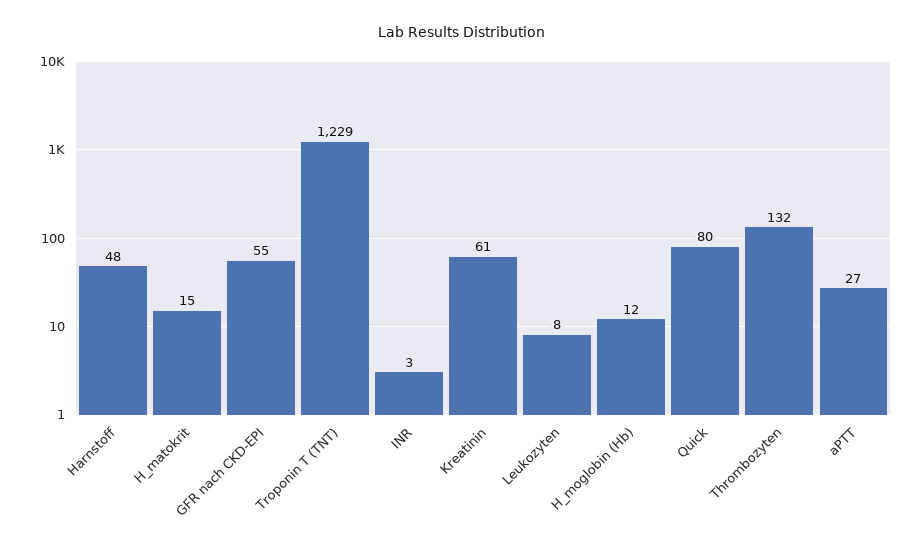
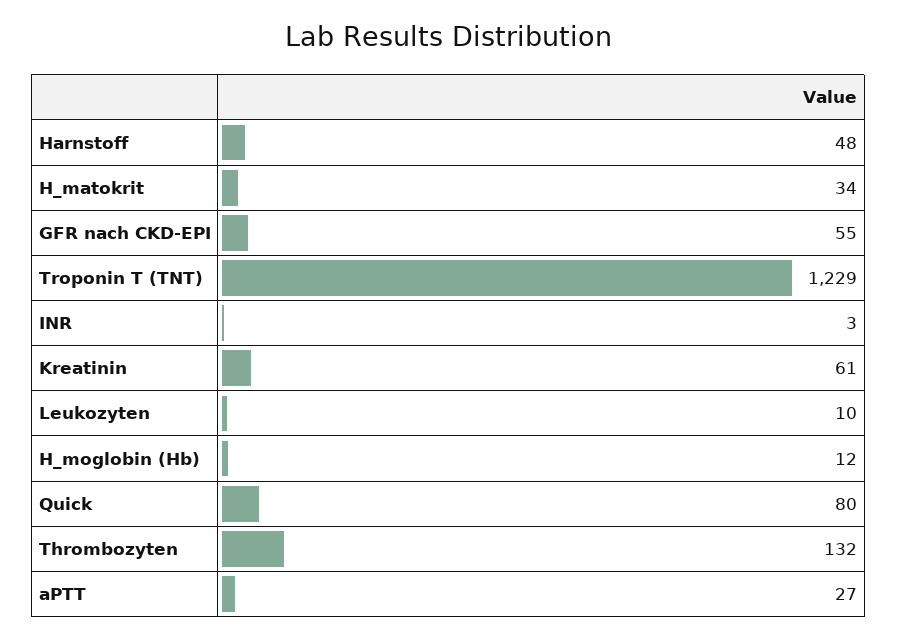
  {
    "Harnstoff": 48,
-   "H_matokrit": 15,
+   "H_matokrit": 34,
    "GFR nach CKD-EPI": 55,
    "Troponin T (TNT)": 1229,
    "INR": 3,
    "Kreatinin": 61,
-   "Leukozyten": 8,
+   "Leukozyten": 10,
    "H_moglobin (Hb)": 12,
    "Quick": 80,
    "Thrombozyten": 132,
    "aPTT": 27
  }

